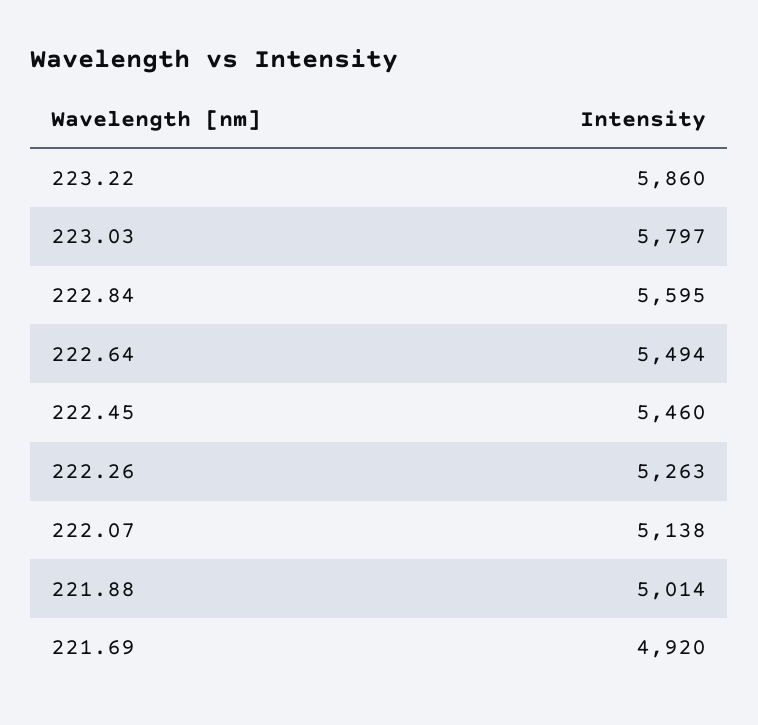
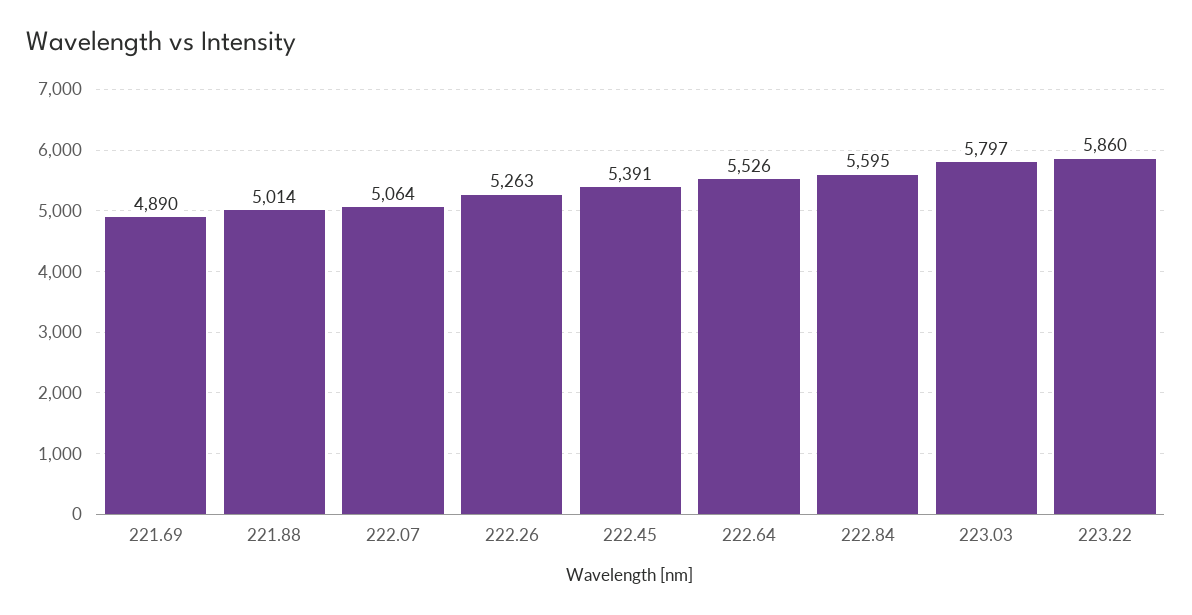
  {
    "223.22": 5860,
    "223.03": 5797,
    "222.84": 5595,
-   "222.64": 5494,
+   "222.64": 5526,
-   "222.45": 5460,
+   "222.45": 5391,
    "222.26": 5263,
-   "222.07": 5138,
+   "222.07": 5064,
    "221.88": 5014,
-   "221.69": 4920
+   "221.69": 4890
  }

